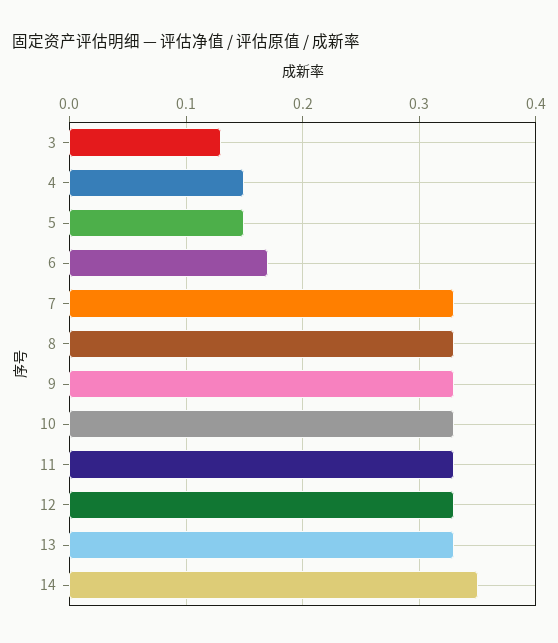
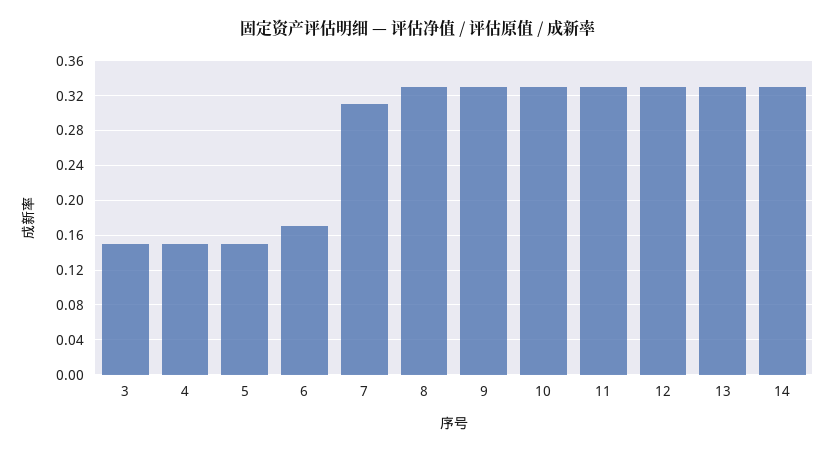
  {
-   "3": 0.13,
+   "3": 0.15,
    "4": 0.15,
    "5": 0.15,
    "6": 0.17,
-   "7": 0.33,
+   "7": 0.31,
    "8": 0.33,
    "9": 0.33,
    "10": 0.33,
    "11": 0.33,
    "12": 0.33,
    "13": 0.33,
-   "14": 0.35
+   "14": 0.33
  }

